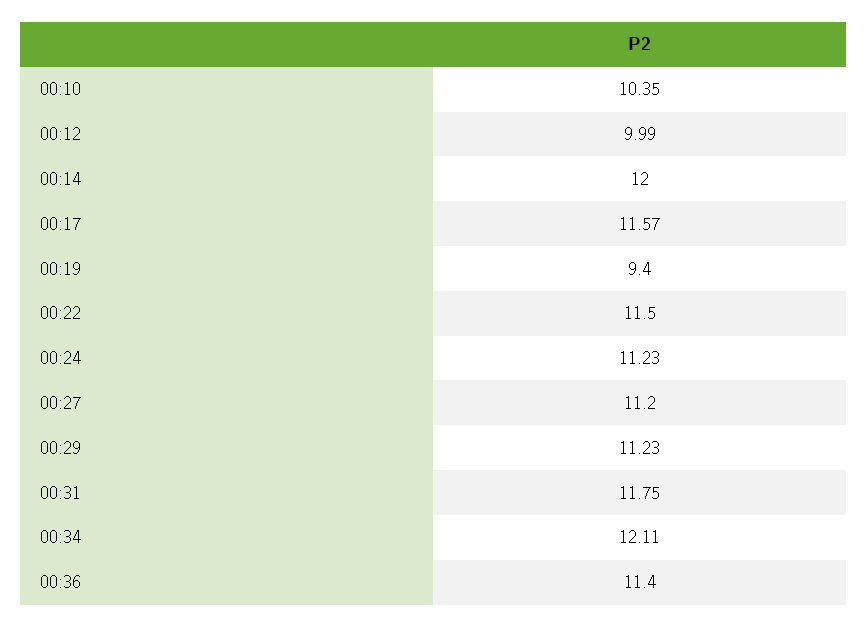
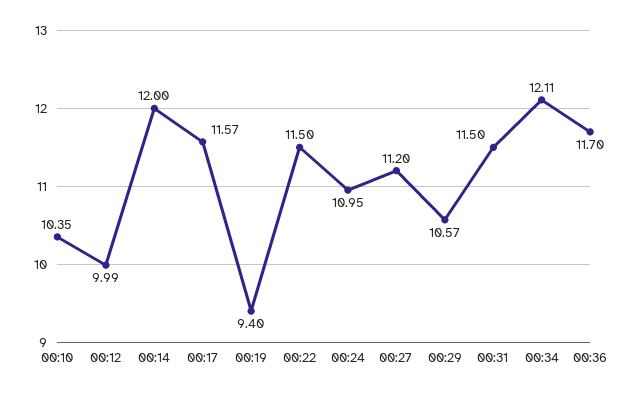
  {
    "00:10": 10.35,
    "00:12": 9.99,
    "00:14": 12,
    "00:17": 11.57,
    "00:19": 9.4,
    "00:22": 11.5,
-   "00:24": 11.23,
+   "00:24": 10.95,
    "00:27": 11.2,
-   "00:29": 11.23,
+   "00:29": 10.57,
-   "00:31": 11.75,
+   "00:31": 11.5,
    "00:34": 12.11,
-   "00:36": 11.4
+   "00:36": 11.7
  }

